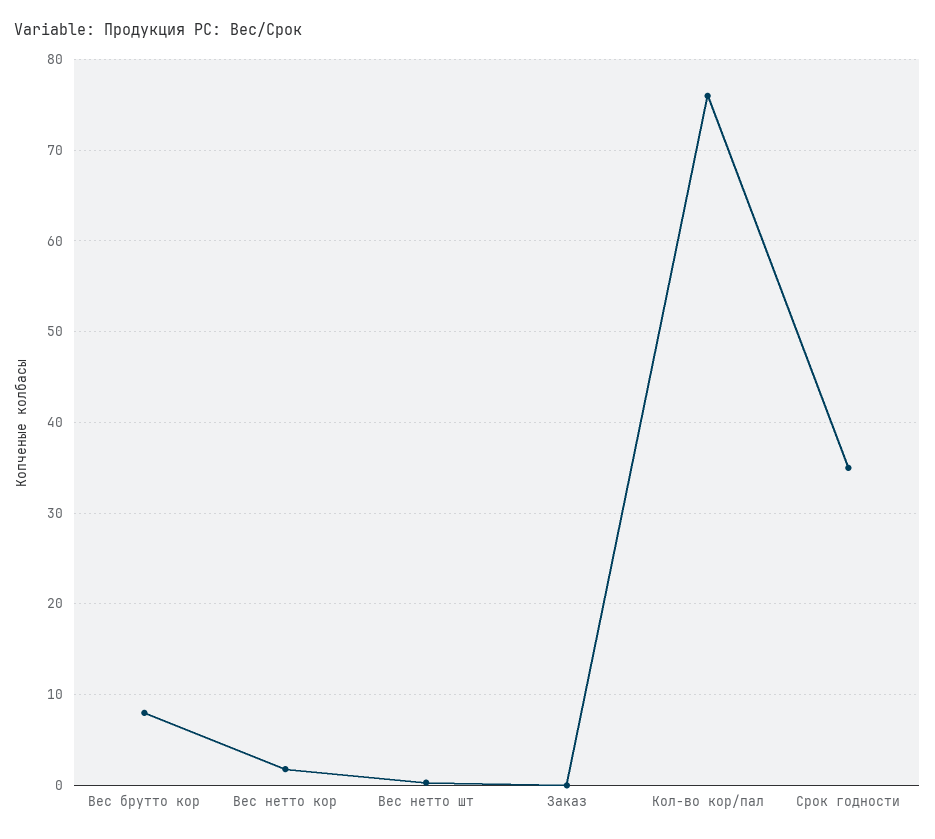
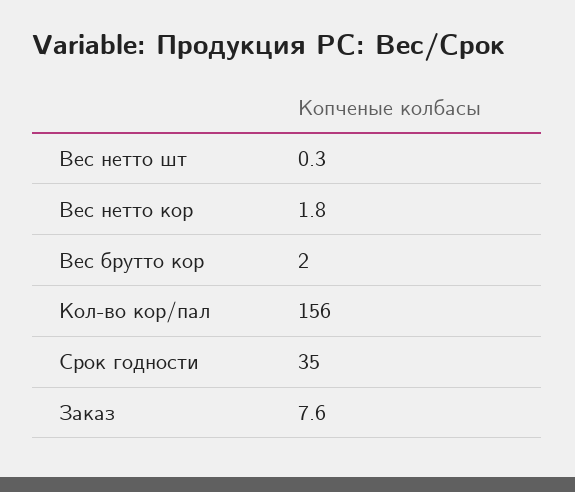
  {
-   "Вес брутто кор": 8,
+   "Вес брутто кор": 2,
    "Вес нетто кор": 1.8,
    "Вес нетто шт": 0.3,
-   "Заказ": 0,
+   "Заказ": 7.6,
-   "Кол-во кор/пал": 76,
+   "Кол-во кор/пал": 156,
    "Срок годности": 35
  }

